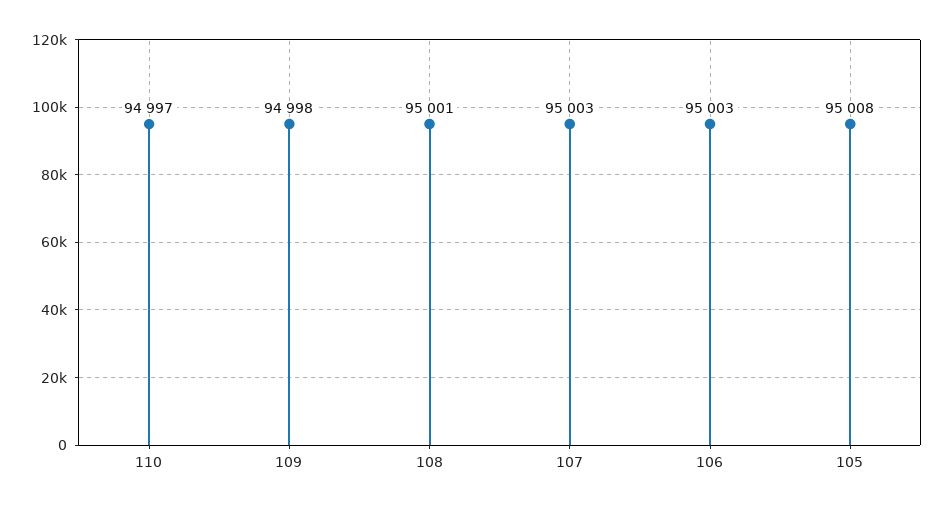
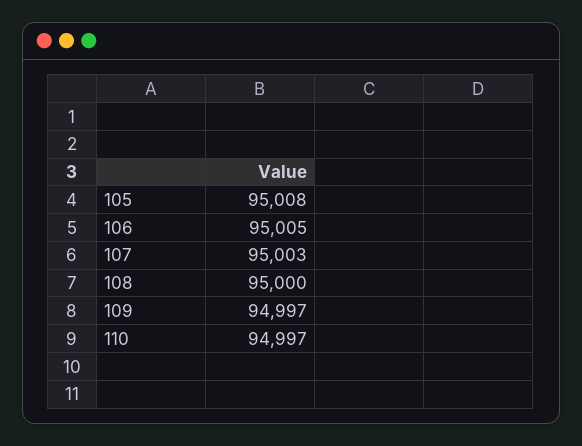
  {
    "110": 94997,
-   "109": 94998,
+   "109": 94997,
-   "108": 95001,
+   "108": 95000,
    "107": 95003,
-   "106": 95003,
+   "106": 95005,
    "105": 95008
  }

